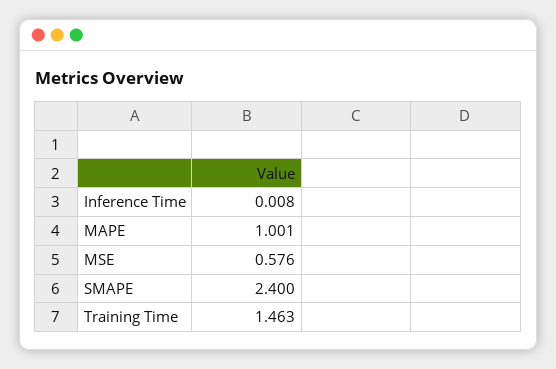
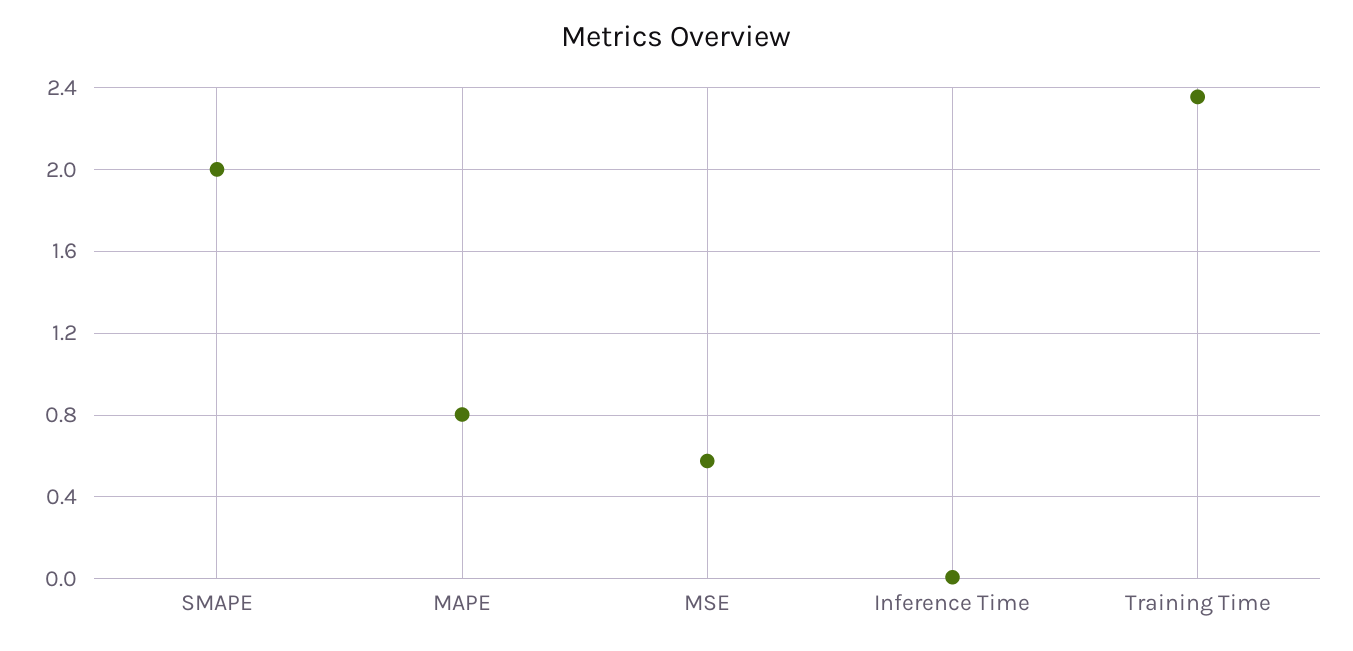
  {
    "Inference Time": 0.008,
-   "MAPE": 1.001,
+   "MAPE": 0.8,
    "MSE": 0.576,
-   "SMAPE": 2.4,
+   "SMAPE": 2,
-   "Training Time": 1.463
+   "Training Time": 2.35
  }

